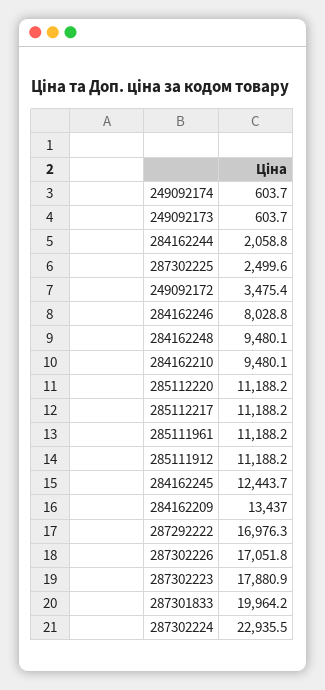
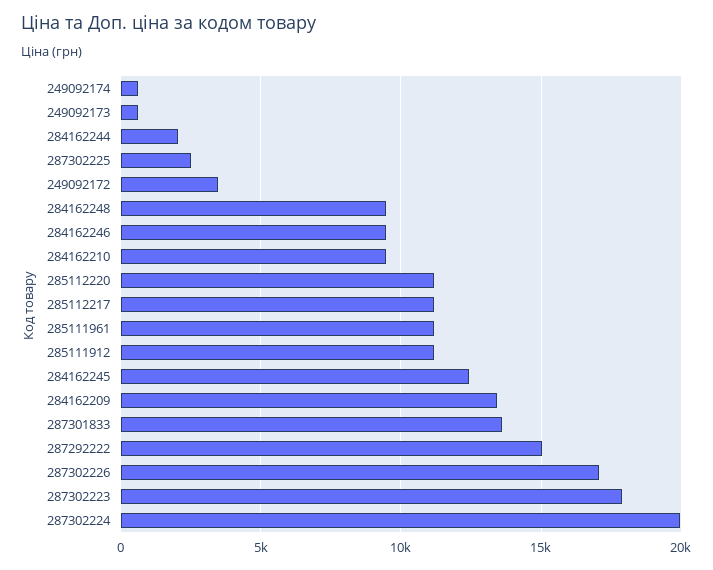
  {
    "249092174": 603.7,
    "249092173": 603.7,
    "284162244": 2058.8,
    "287302225": 2499.6,
    "249092172": 3475.4,
-   "284162246": 8028.8,
+   "284162246": 9500,
    "284162248": 9480.1,
    "284162210": 9480.1,
    "285112220": 11188.2,
    "285112217": 11188.2,
    "285111961": 11188.2,
    "285111912": 11188.2,
    "284162245": 12443.7,
    "284162209": 13437,
-   "287292222": 16976.3,
+   "287292222": 15000,
    "287302226": 17051.8,
    "287302223": 17880.9,
-   "287301833": 19964.2,
+   "287301833": 13500,
-   "287302224": 22935.5
+   "287302224": 20000
  }

